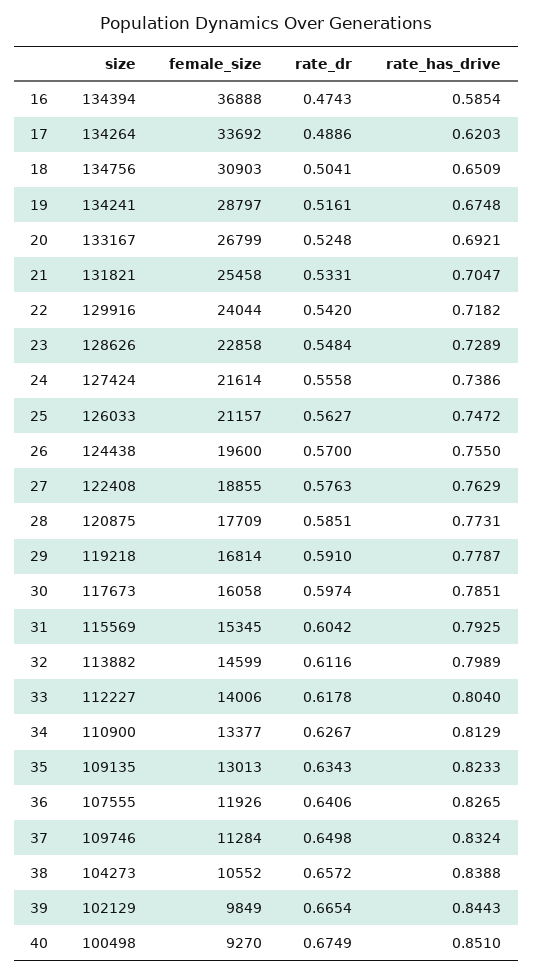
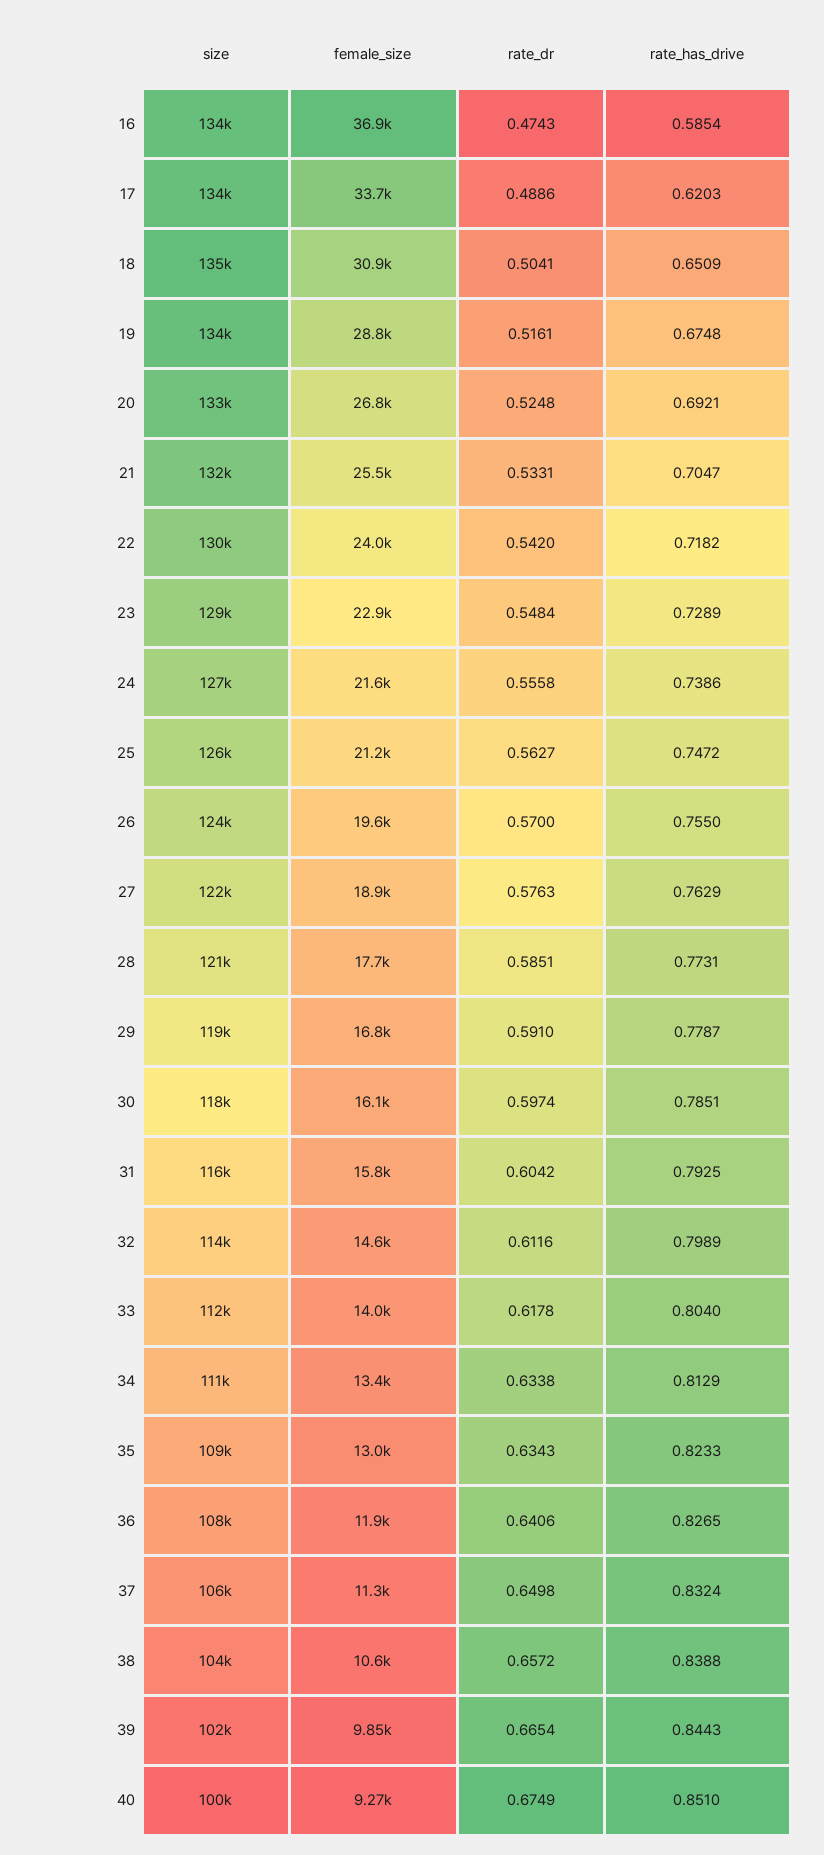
  {
    "size": {
      "16": 134394,
      "17": 134264,
      "18": 134756,
      "19": 134241,
      "20": 133167,
      "21": 131821,
      "22": 129916,
      "23": 128626,
      "24": 127424,
      "25": 126033,
      "26": 124438,
      "27": 122408,
      "28": 120875,
      "29": 119218,
      "30": 117673,
      "31": 115569,
      "32": 113882,
      "33": 112227,
      "34": 110900,
      "35": 109135,
      "36": 107555,
-     "37": 109746,
+     "37": 106000,
      "38": 104273,
      "39": 102129,
      "40": 100498
    },
    "female_size": {
      "16": 36888,
      "17": 33692,
      "18": 30903,
      "19": 28797,
      "20": 26799,
      "21": 25458,
      "22": 24044,
      "23": 22858,
      "24": 21614,
      "25": 21157,
      "26": 19600,
      "27": 18855,
      "28": 17709,
      "29": 16814,
      "30": 16058,
-     "31": 15345,
+     "31": 15800,
      "32": 14599,
      "33": 14006,
      "34": 13377,
      "35": 13013,
      "36": 11926,
      "37": 11284,
      "38": 10552,
      "39": 9849,
      "40": 9270
    },
    "rate_dr": {
      "16": 0.4743,
      "17": 0.4886,
      "18": 0.5041,
      "19": 0.5161,
      "20": 0.5248,
      "21": 0.5331,
      "22": 0.542,
      "23": 0.5484,
      "24": 0.5558,
      "25": 0.5627,
      "26": 0.57,
      "27": 0.5763,
      "28": 0.5851,
      "29": 0.591,
      "30": 0.5974,
      "31": 0.6042,
      "32": 0.6116,
      "33": 0.6178,
-     "34": 0.6267,
+     "34": 0.6338,
      "35": 0.6343,
      "36": 0.6406,
      "37": 0.6498,
      "38": 0.6572,
      "39": 0.6654,
      "40": 0.6749
    },
    "rate_has_drive": {
      "16": 0.5854,
      "17": 0.6203,
      "18": 0.6509,
      "19": 0.6748,
      "20": 0.6921,
      "21": 0.7047,
      "22": 0.7182,
      "23": 0.7289,
      "24": 0.7386,
      "25": 0.7472,
      "26": 0.755,
      "27": 0.7629,
      "28": 0.7731,
      "29": 0.7787,
      "30": 0.7851,
      "31": 0.7925,
      "32": 0.7989,
      "33": 0.804,
      "34": 0.8129,
      "35": 0.8233,
      "36": 0.8265,
      "37": 0.8324,
      "38": 0.8388,
      "39": 0.8443,
      "40": 0.851
    }
  }

